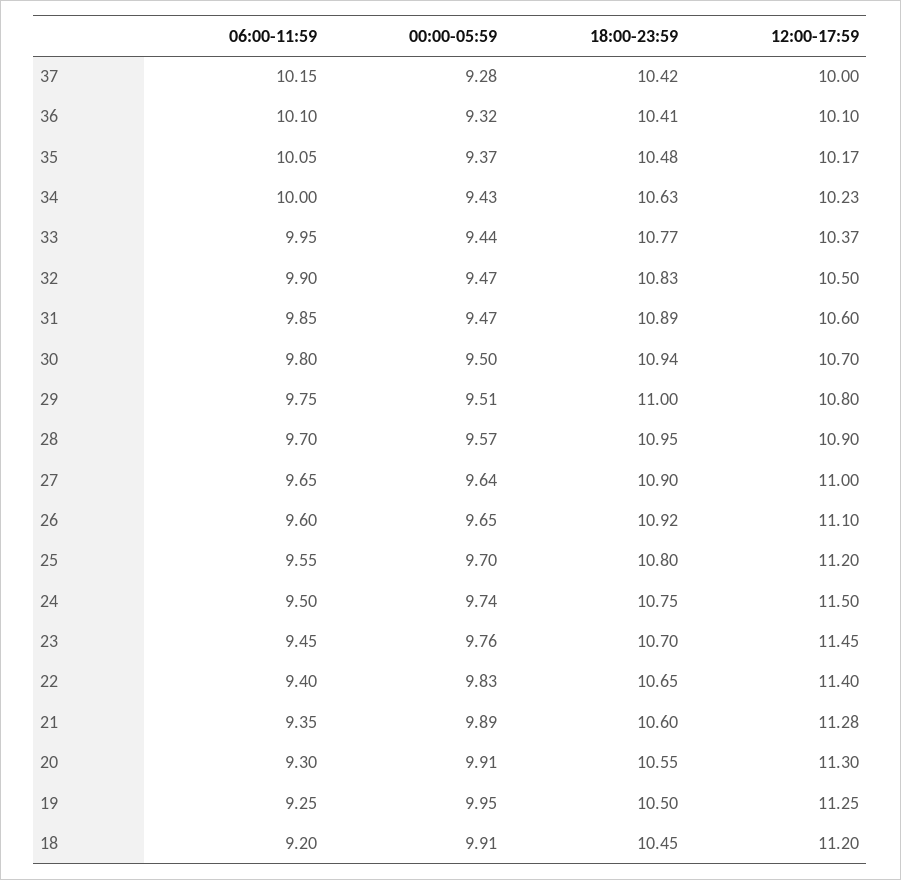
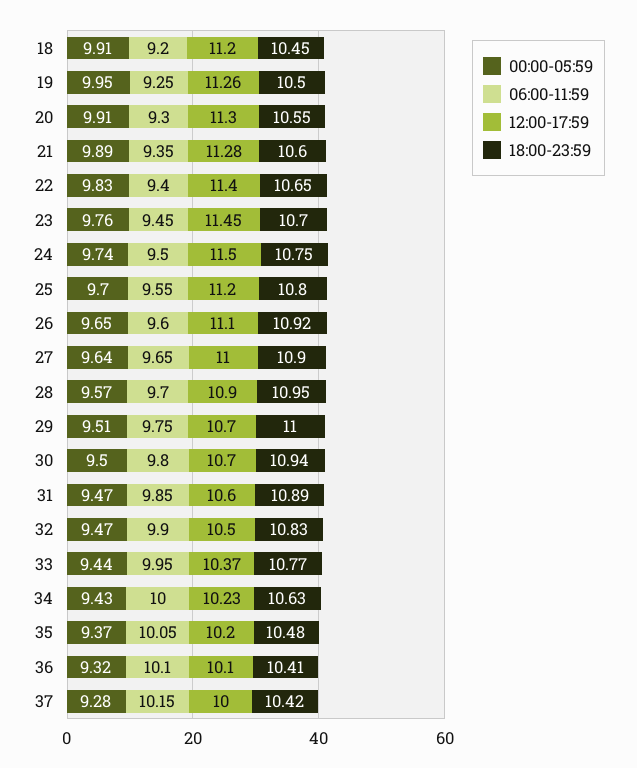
  {
    "06:00-11:59": {
      "37": 10.15,
      "36": 10.1,
      "35": 10.05,
      "34": 10,
      "33": 9.95,
      "32": 9.9,
      "31": 9.85,
      "30": 9.8,
      "29": 9.75,
      "28": 9.7,
      "27": 9.65,
      "26": 9.6,
      "25": 9.55,
      "24": 9.5,
      "23": 9.45,
      "22": 9.4,
      "21": 9.35,
      "20": 9.3,
      "19": 9.25,
      "18": 9.2
    },
    "00:00-05:59": {
      "37": 9.28,
      "36": 9.32,
      "35": 9.37,
      "34": 9.43,
      "33": 9.44,
      "32": 9.47,
      "31": 9.47,
      "30": 9.5,
      "29": 9.51,
      "28": 9.57,
      "27": 9.64,
      "26": 9.65,
      "25": 9.7,
      "24": 9.74,
      "23": 9.76,
      "22": 9.83,
      "21": 9.89,
      "20": 9.91,
      "19": 9.95,
      "18": 9.91
    },
    "18:00-23:59": {
      "37": 10.42,
      "36": 10.41,
      "35": 10.48,
      "34": 10.63,
      "33": 10.77,
      "32": 10.83,
      "31": 10.89,
      "30": 10.94,
      "29": 11,
      "28": 10.95,
      "27": 10.9,
      "26": 10.92,
      "25": 10.8,
      "24": 10.75,
      "23": 10.7,
      "22": 10.65,
      "21": 10.6,
      "20": 10.55,
      "19": 10.5,
      "18": 10.45
    },
    "12:00-17:59": {
      "37": 10,
      "36": 10.1,
-     "35": 10.17,
+     "35": 10.2,
      "34": 10.23,
      "33": 10.37,
      "32": 10.5,
      "31": 10.6,
      "30": 10.7,
-     "29": 10.8,
+     "29": 10.7,
      "28": 10.9,
      "27": 11,
      "26": 11.1,
      "25": 11.2,
      "24": 11.5,
      "23": 11.45,
      "22": 11.4,
      "21": 11.28,
      "20": 11.3,
-     "19": 11.25,
+     "19": 11.26,
      "18": 11.2
    }
  }

